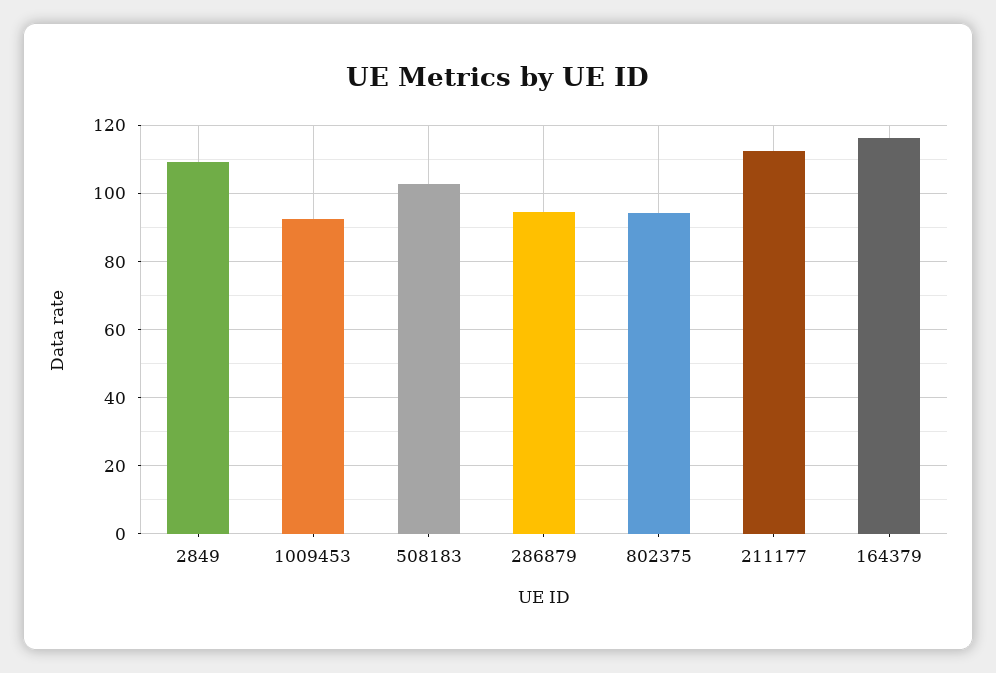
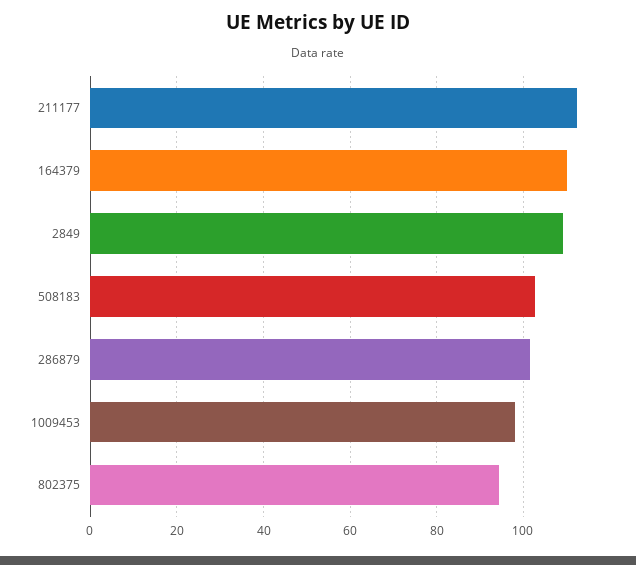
  {
    "2849": 110,
-   "1009453": 92,
+   "1009453": 98,
    "508183": 102,
-   "286879": 94,
+   "286879": 102,
    "802375": 94,
    "211177": 112,
-   "164379": 116
+   "164379": 110
  }

